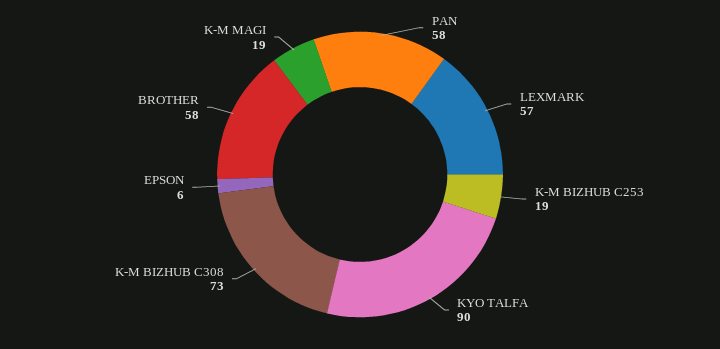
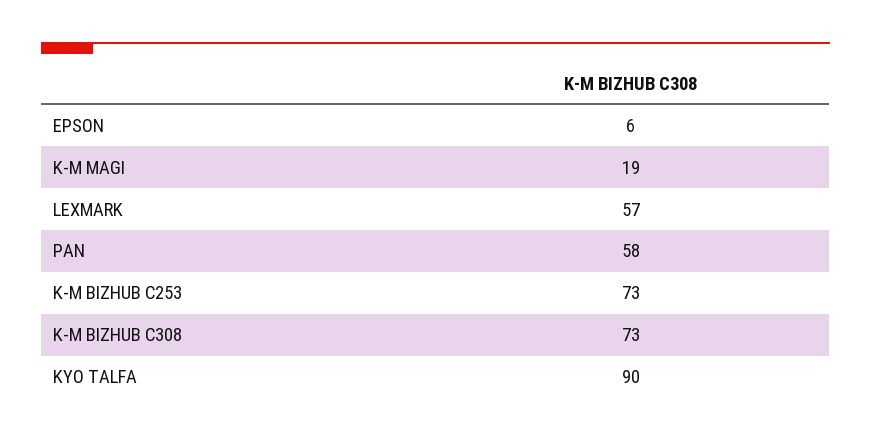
  {
    "PAN": 58,
    "LEXMARK": 57,
-   "K-M BIZHUB C253": 19,
+   "K-M BIZHUB C253": 73,
    "KYO TALFA": 90,
    "K-M BIZHUB C308": 73,
    "EPSON": 6,
-   "BROTHER": 58,
    "K-M MAGI": 19
  }

